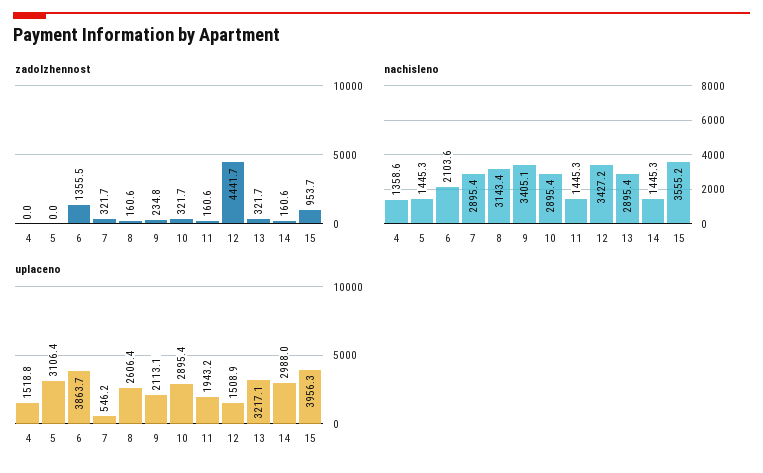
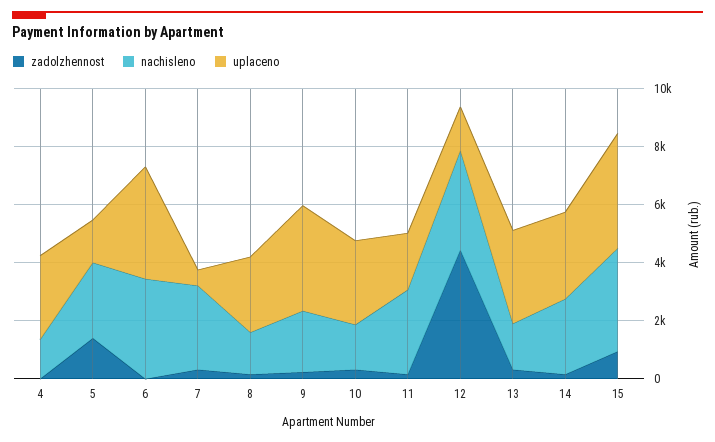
  {
    "zadolzhennost": {
      "4": 0,
-     "5": 0,
+     "5": 1500,
-     "6": 1355.5,
+     "6": 0,
      "7": 321.7,
      "8": 160.6,
      "9": 234.8,
      "10": 321.7,
      "11": 160.6,
      "12": 4441.7,
      "13": 321.7,
      "14": 160.6,
      "15": 953.7
    },
    "nachisleno": {
      "4": 1358.6,
-     "5": 1445.3,
+     "5": 2500,
-     "6": 2103.6,
+     "6": 3500,
      "7": 2895.4,
-     "8": 3143.4,
+     "8": 1500,
-     "9": 3405.1,
+     "9": 2000,
-     "10": 2895.4,
+     "10": 1500,
-     "11": 1445.3,
+     "11": 3000,
      "12": 3427.2,
-     "13": 2895.4,
+     "13": 1500,
-     "14": 1445.3,
+     "14": 2500,
      "15": 3555.2
    },
    "uplaceno": {
-     "4": 1518.8,
+     "4": 3000,
-     "5": 3106.4,
+     "5": 1500,
      "6": 3863.7,
      "7": 546.2,
      "8": 2606.4,
-     "9": 2113.1,
+     "9": 3500,
      "10": 2895.4,
      "11": 1943.2,
      "12": 1508.9,
      "13": 3217.1,
      "14": 2988,
      "15": 3956.3
    }
  }

